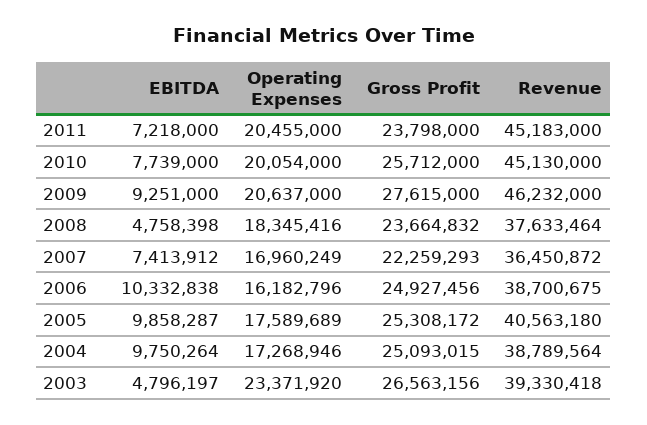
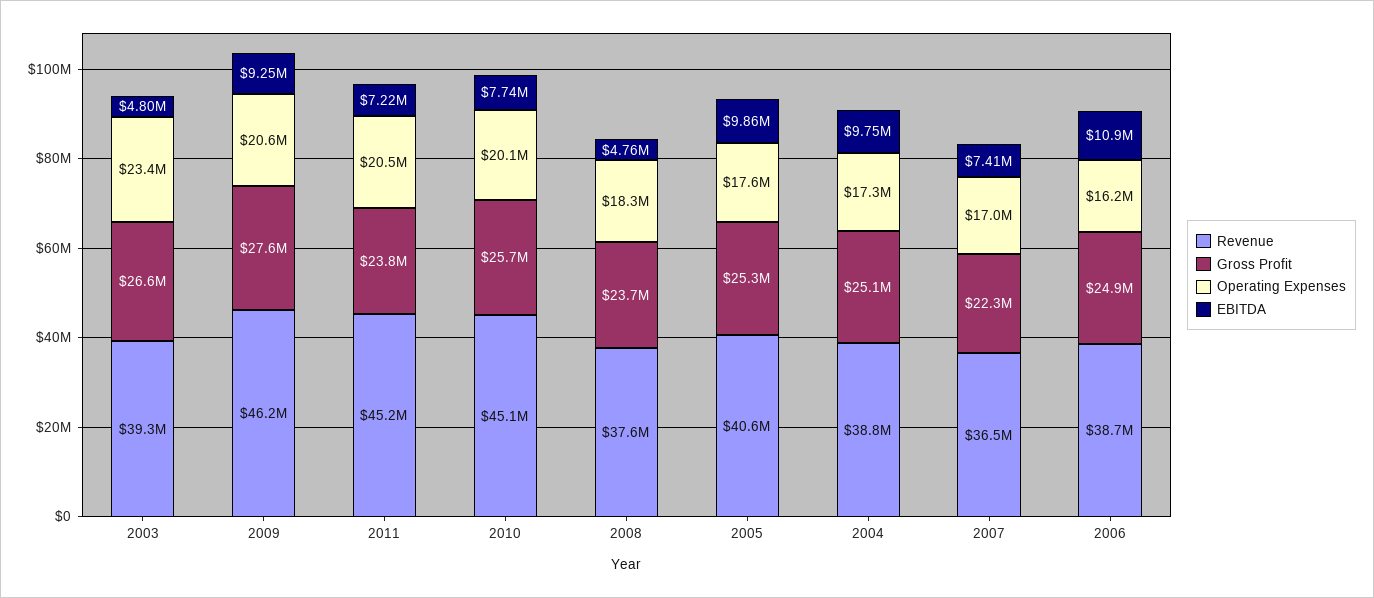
  {
    "EBITDA": {
      "2011": 7218000,
      "2010": 7739000,
      "2009": 9251000,
      "2008": 4758398,
      "2007": 7413912,
-     "2006": 10332838,
+     "2006": 10900000,
      "2005": 9858287,
      "2004": 9750264,
      "2003": 4796197
    },
    "Operating Expenses": {
      "2011": 20455000,
      "2010": 20054000,
      "2009": 20637000,
      "2008": 18345416,
      "2007": 16960249,
      "2006": 16182796,
      "2005": 17589689,
      "2004": 17268946,
      "2003": 23371920
    },
    "Gross Profit": {
      "2011": 23798000,
      "2010": 25712000,
      "2009": 27615000,
      "2008": 23664832,
      "2007": 22259293,
      "2006": 24927456,
      "2005": 25308172,
      "2004": 25093015,
      "2003": 26563156
    },
    "Revenue": {
      "2011": 45183000,
      "2010": 45130000,
      "2009": 46232000,
      "2008": 37633464,
      "2007": 36450872,
      "2006": 38700675,
      "2005": 40563180,
      "2004": 38789564,
      "2003": 39330418
    }
  }

